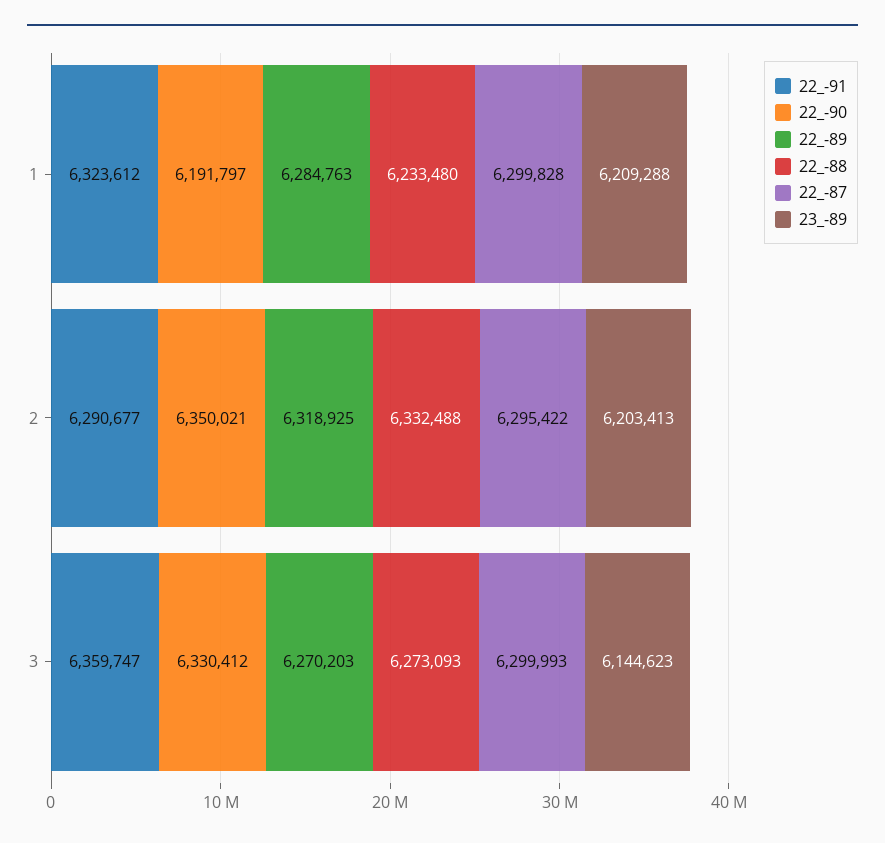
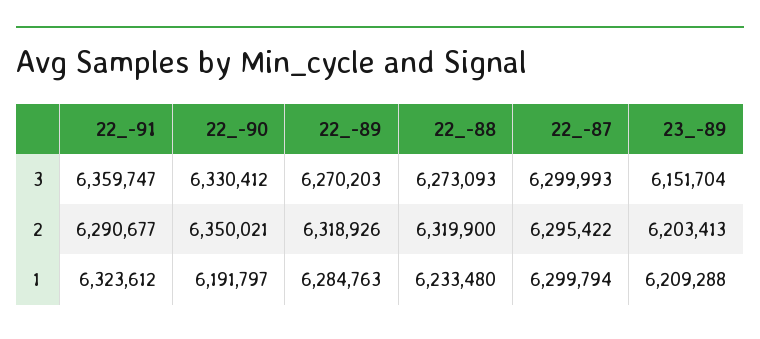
  {
    "22_-91": {
      "1": 6323612,
      "2": 6290677,
      "3": 6359747
    },
    "22_-90": {
      "1": 6191797,
      "2": 6350021,
      "3": 6330412
    },
    "22_-89": {
      "1": 6284763,
-     "2": 6318925,
+     "2": 6318926,
      "3": 6270203
    },
    "22_-88": {
      "1": 6233480,
-     "2": 6332488,
+     "2": 6319900,
      "3": 6273093
    },
    "22_-87": {
-     "1": 6299828,
+     "1": 6299794,
      "2": 6295422,
      "3": 6299993
    },
    "23_-89": {
      "1": 6209288,
      "2": 6203413,
-     "3": 6144623
+     "3": 6151704
    }
  }

